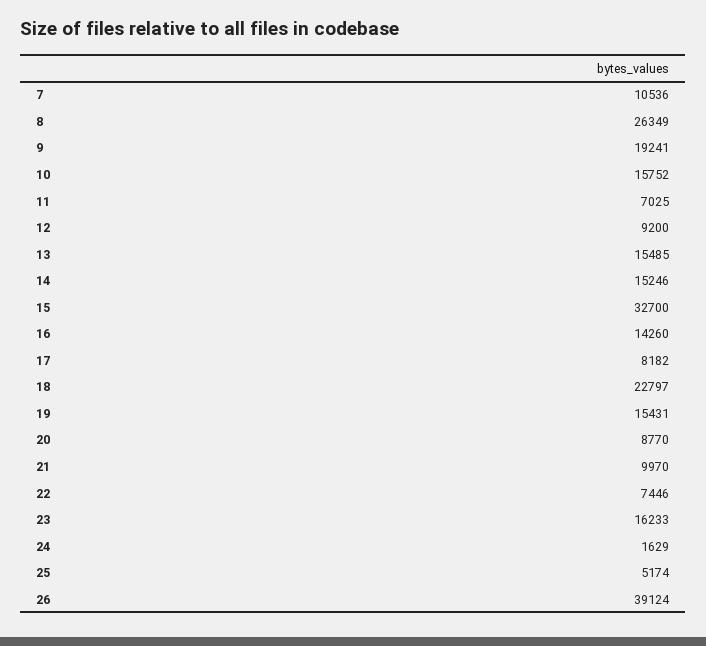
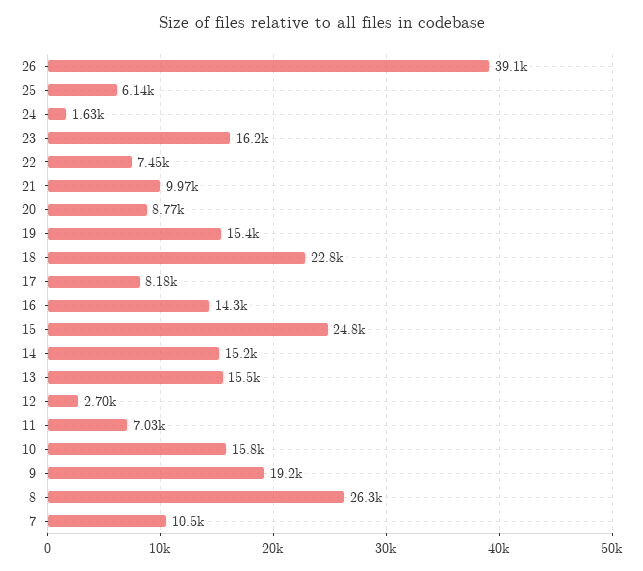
  {
    "7": 10536,
    "8": 26349,
    "9": 19241,
    "10": 15752,
    "11": 7025,
-   "12": 9200,
+   "12": 2700,
    "13": 15485,
    "14": 15246,
-   "15": 32700,
+   "15": 24800,
    "16": 14260,
    "17": 8182,
    "18": 22797,
    "19": 15431,
    "20": 8770,
    "21": 9970,
    "22": 7446,
    "23": 16233,
    "24": 1629,
-   "25": 5174,
+   "25": 6140,
    "26": 39124
  }

